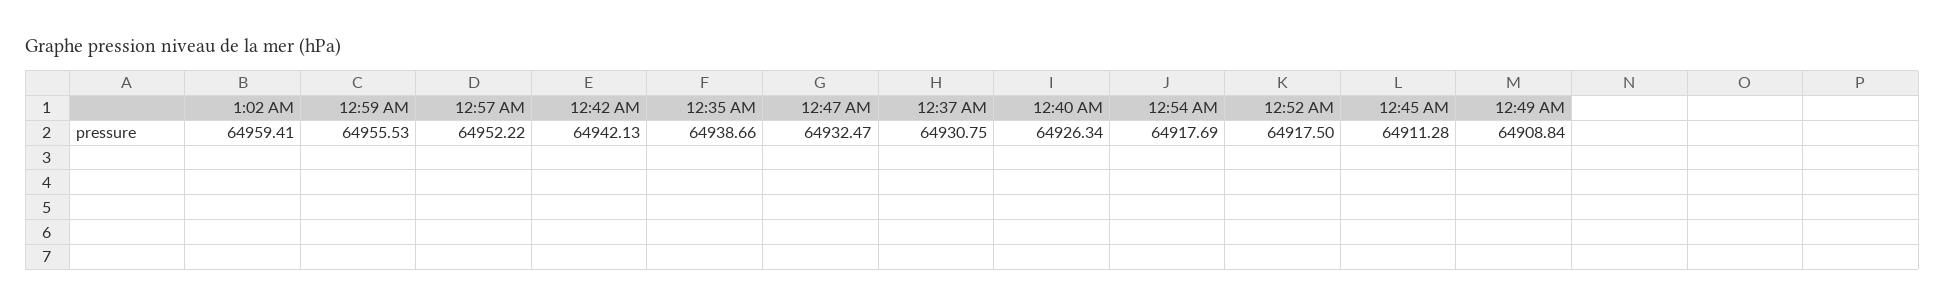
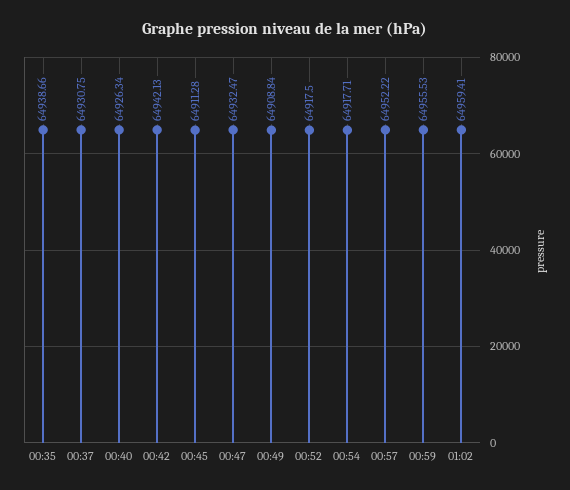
  {
    "1:02 AM": 64959.41,
    "12:59 AM": 64955.53,
    "12:57 AM": 64952.22,
    "12:42 AM": 64942.13,
    "12:35 AM": 64938.66,
    "12:47 AM": 64932.47,
    "12:37 AM": 64930.75,
    "12:40 AM": 64926.34,
-   "12:54 AM": 64917.69,
+   "12:54 AM": 64917.71,
    "12:52 AM": 64917.5,
    "12:45 AM": 64911.28,
    "12:49 AM": 64908.84
  }

